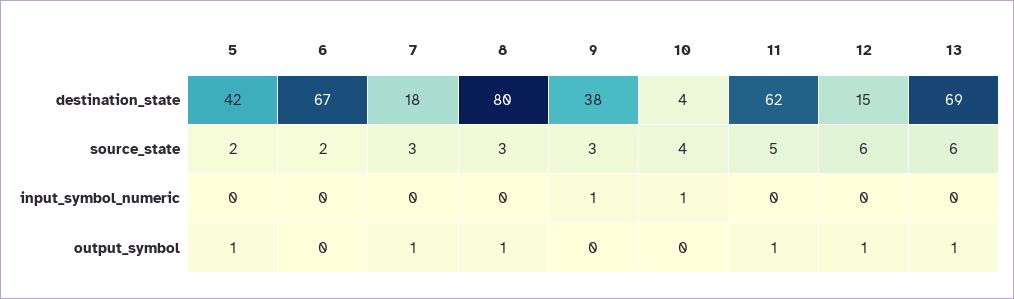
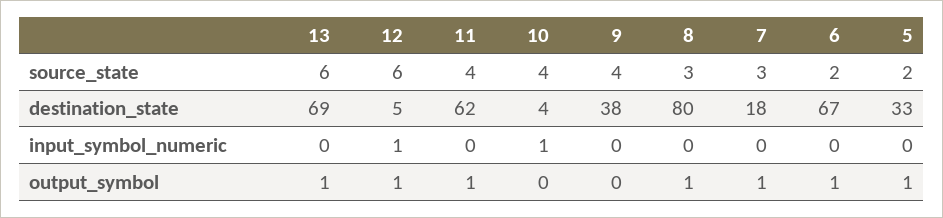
  {
    "5": {
-     "destination_state": 42,
+     "destination_state": 33,
      "source_state": 2,
      "input_symbol_numeric": 0,
      "output_symbol": 1
    },
    "6": {
      "destination_state": 67,
      "source_state": 2,
      "input_symbol_numeric": 0,
-     "output_symbol": 0
+     "output_symbol": 1
    },
    "7": {
      "destination_state": 18,
      "source_state": 3,
      "input_symbol_numeric": 0,
      "output_symbol": 1
    },
    "8": {
      "destination_state": 80,
      "source_state": 3,
      "input_symbol_numeric": 0,
      "output_symbol": 1
    },
    "9": {
      "destination_state": 38,
-     "source_state": 3,
+     "source_state": 4,
-     "input_symbol_numeric": 1,
+     "input_symbol_numeric": 0,
      "output_symbol": 0
    },
    "10": {
      "destination_state": 4,
      "source_state": 4,
      "input_symbol_numeric": 1,
      "output_symbol": 0
    },
    "11": {
      "destination_state": 62,
-     "source_state": 5,
+     "source_state": 4,
      "input_symbol_numeric": 0,
      "output_symbol": 1
    },
    "12": {
-     "destination_state": 15,
+     "destination_state": 5,
      "source_state": 6,
-     "input_symbol_numeric": 0,
+     "input_symbol_numeric": 1,
      "output_symbol": 1
    },
    "13": {
      "destination_state": 69,
      "source_state": 6,
      "input_symbol_numeric": 0,
      "output_symbol": 1
    }
  }

